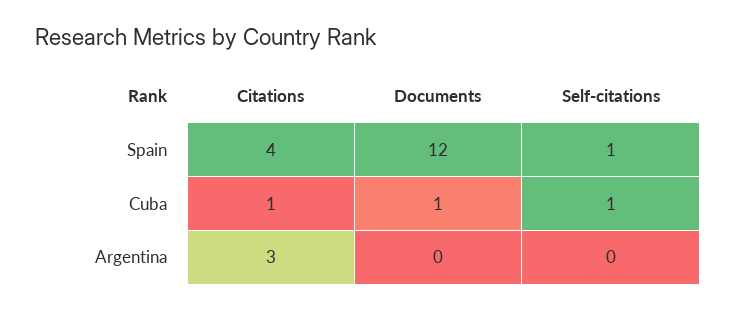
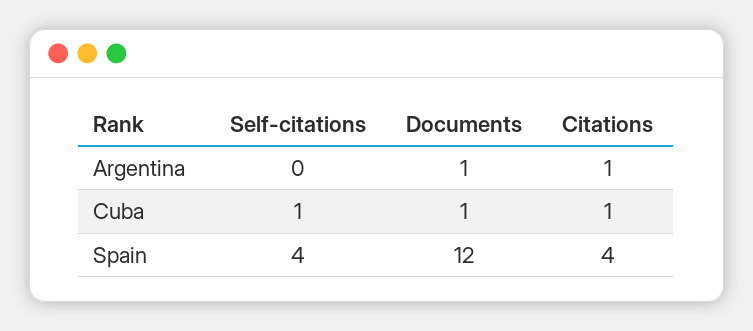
  {
    "Citations": {
      "Spain": 4,
      "Cuba": 1,
-     "Argentina": 3
+     "Argentina": 1
    },
    "Documents": {
      "Spain": 12,
      "Cuba": 1,
-     "Argentina": 0
+     "Argentina": 1
    },
    "Self-citations": {
-     "Spain": 1,
+     "Spain": 4,
      "Cuba": 1,
      "Argentina": 0
    }
  }

